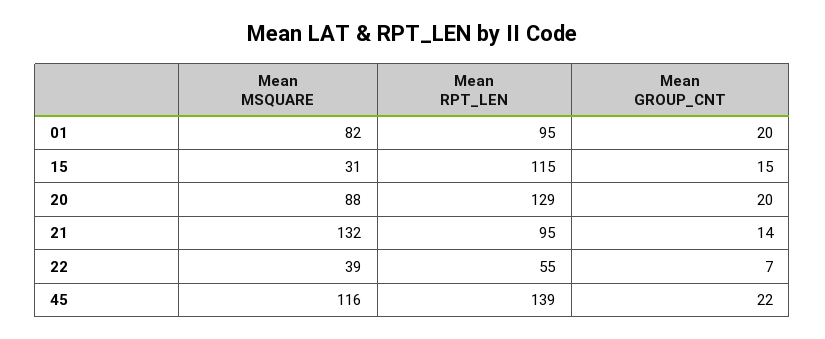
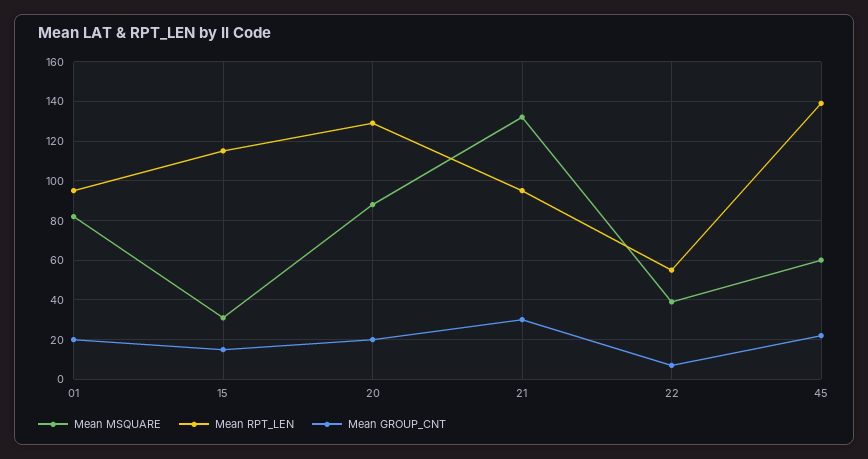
  {
    "Mean MSQUARE": {
      "01": 82,
      "15": 31,
      "20": 88,
      "21": 132,
      "22": 39,
-     "45": 116
+     "45": 60
    },
    "Mean RPT_LEN": {
      "01": 95,
      "15": 115,
      "20": 129,
      "21": 95,
      "22": 55,
      "45": 139
    },
    "Mean GROUP_CNT": {
      "01": 20,
      "15": 15,
      "20": 20,
-     "21": 14,
+     "21": 30,
      "22": 7,
      "45": 22
    }
  }

